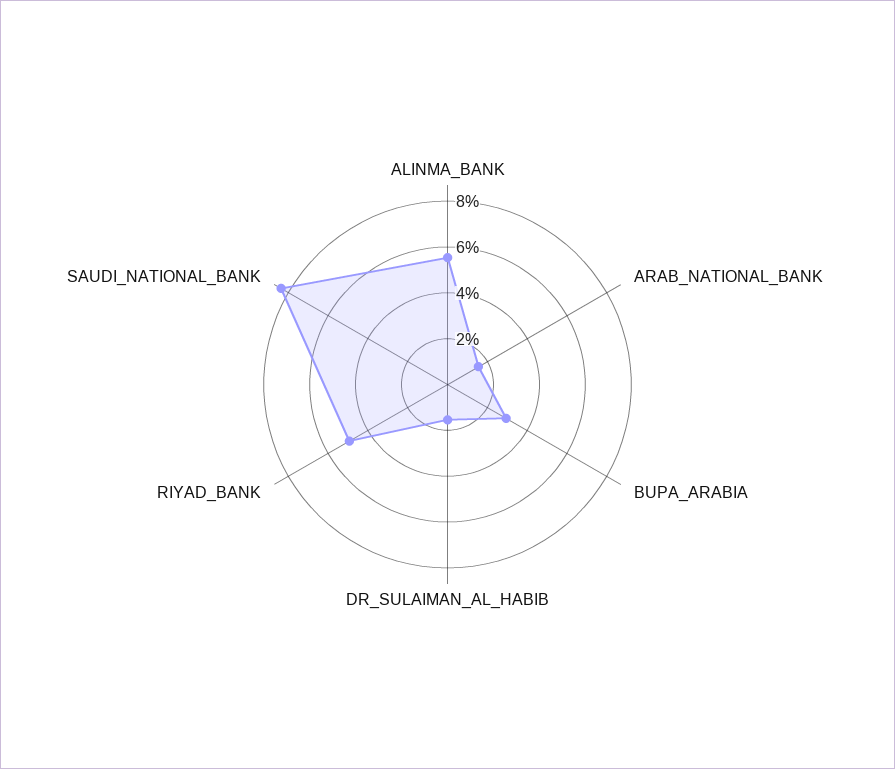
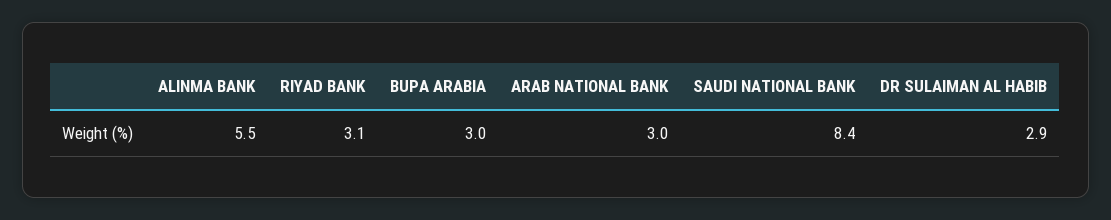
  {
    "ALINMA_BANK": 5.5,
-   "ARAB_NATIONAL_BANK": 1.5,
+   "ARAB_NATIONAL_BANK": 3,
    "BUPA_ARABIA": 3,
-   "DR_SULAIMAN_AL_HABIB": 1.5,
+   "DR_SULAIMAN_AL_HABIB": 2.9,
-   "RIYAD_BANK": 5,
+   "RIYAD_BANK": 3.1,
    "SAUDI_NATIONAL_BANK": 8.4
  }

